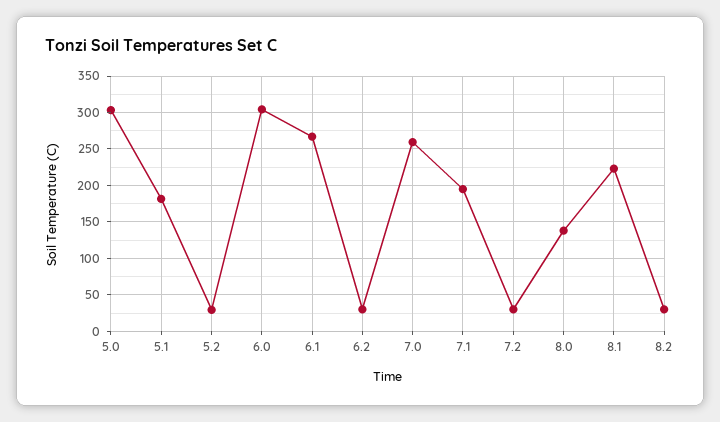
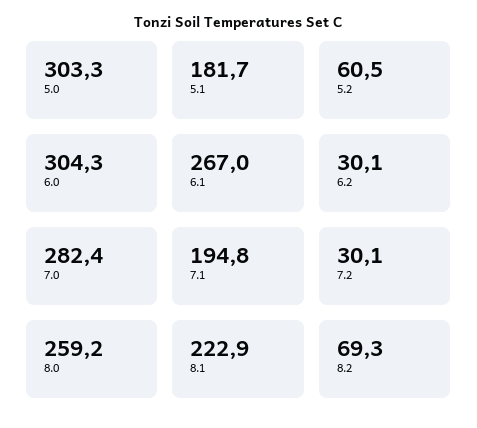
  {
    "5.0": 303.3,
    "5.1": 181.7,
-   "5.2": 30,
+   "5.2": 60.5,
    "6.0": 304.3,
    "6.1": 267,
    "6.2": 30.1,
-   "7.0": 260,
+   "7.0": 282.4,
    "7.1": 194.8,
    "7.2": 30.1,
-   "8.0": 140,
+   "8.0": 259.2,
    "8.1": 222.9,
-   "8.2": 30
+   "8.2": 69.3
  }

